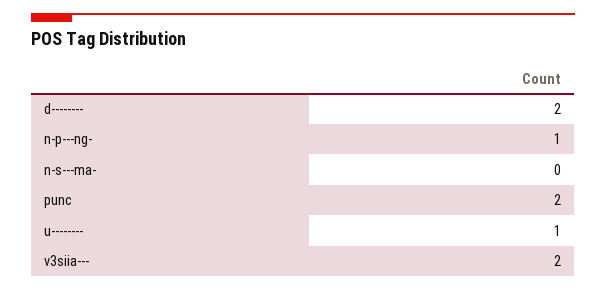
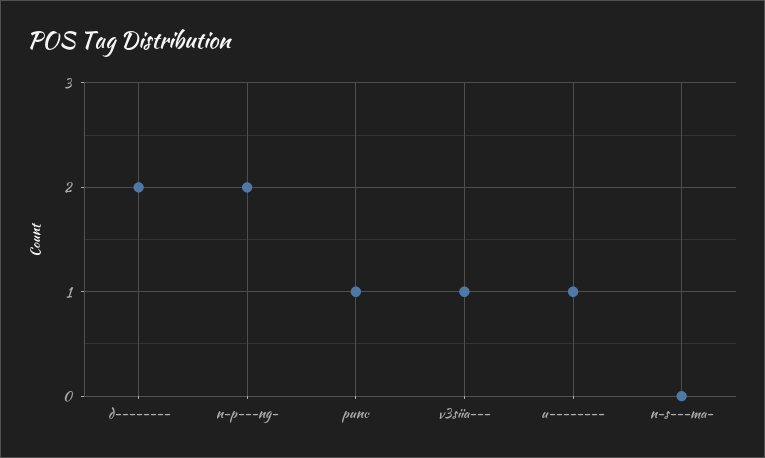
  {
    "d--------": 2,
-   "n-p---ng-": 1,
+   "n-p---ng-": 2,
    "n-s---ma-": 0,
-   "punc": 2,
+   "punc": 1,
    "u--------": 1,
-   "v3siia---": 2
+   "v3siia---": 1
  }

